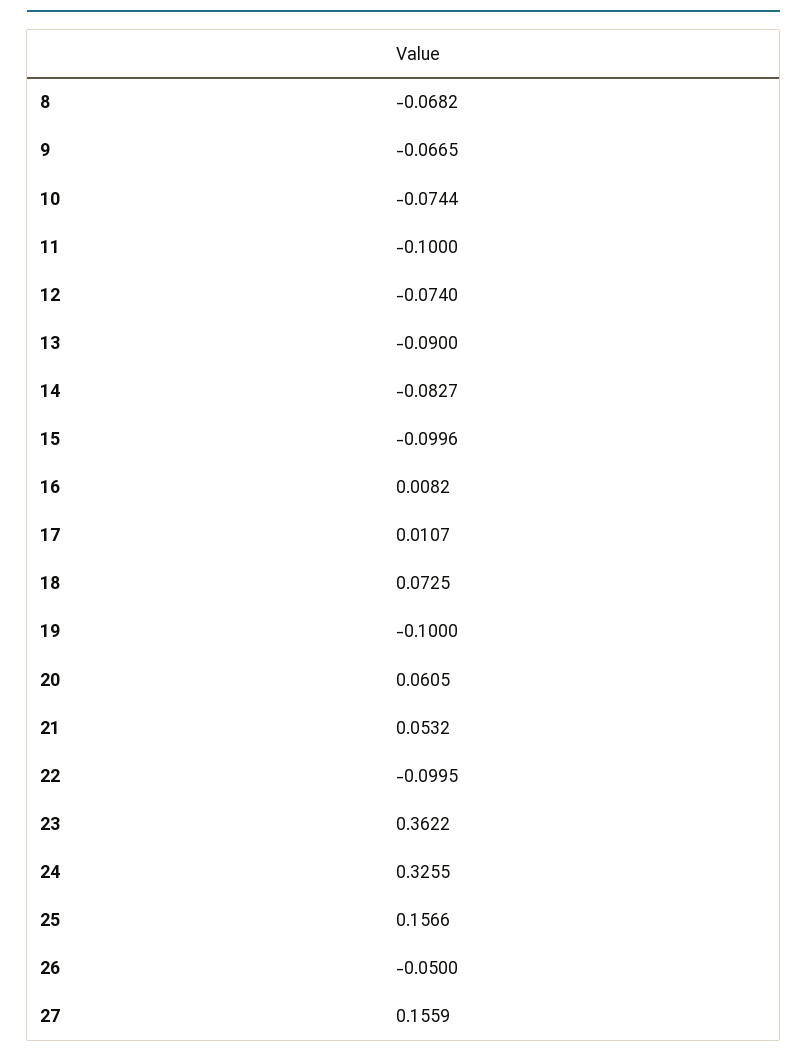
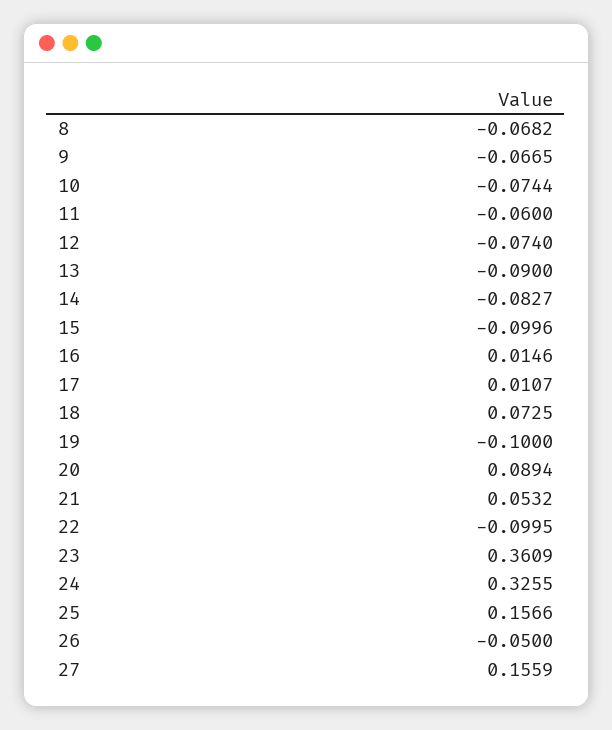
  {
    "8": -0.0682,
    "9": -0.0665,
    "10": -0.0744,
-   "11": -0.1,
+   "11": -0.06,
    "12": -0.074,
    "13": -0.09,
    "14": -0.0827,
    "15": -0.0996,
-   "16": 0.0082,
+   "16": 0.0146,
    "17": 0.0107,
    "18": 0.0725,
    "19": -0.1,
-   "20": 0.0605,
+   "20": 0.0894,
    "21": 0.0532,
    "22": -0.0995,
-   "23": 0.3622,
+   "23": 0.3609,
    "24": 0.3255,
    "25": 0.1566,
    "26": -0.05,
    "27": 0.1559
  }

